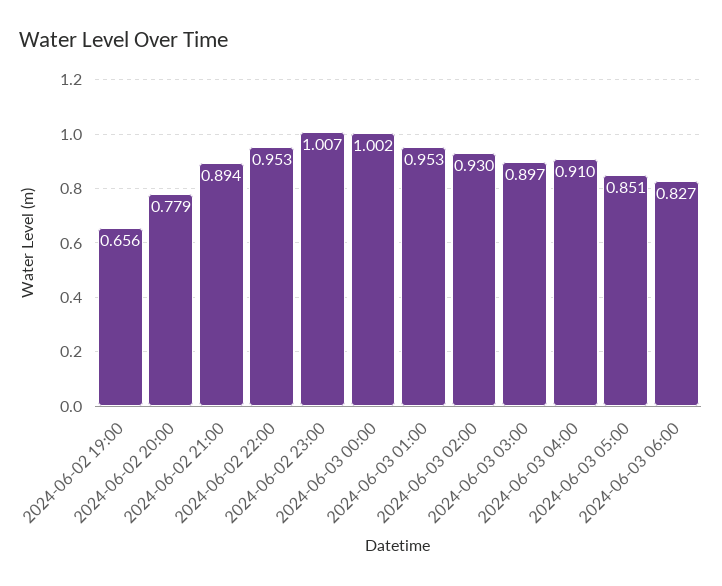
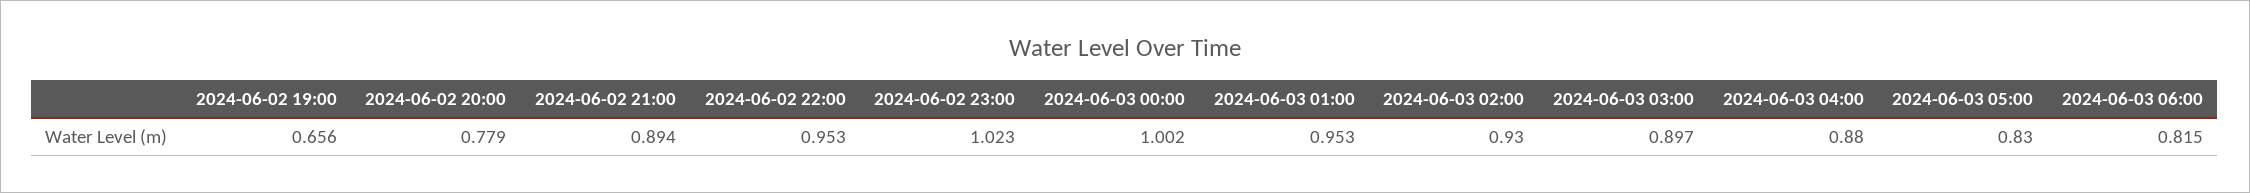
  {
    "2024-06-02 19:00": 0.656,
    "2024-06-02 20:00": 0.779,
    "2024-06-02 21:00": 0.894,
    "2024-06-02 22:00": 0.953,
-   "2024-06-02 23:00": 1.007,
+   "2024-06-02 23:00": 1.023,
    "2024-06-03 00:00": 1.002,
    "2024-06-03 01:00": 0.953,
    "2024-06-03 02:00": 0.93,
    "2024-06-03 03:00": 0.897,
-   "2024-06-03 04:00": 0.91,
+   "2024-06-03 04:00": 0.88,
-   "2024-06-03 05:00": 0.851,
+   "2024-06-03 05:00": 0.83,
-   "2024-06-03 06:00": 0.827
+   "2024-06-03 06:00": 0.815
  }

